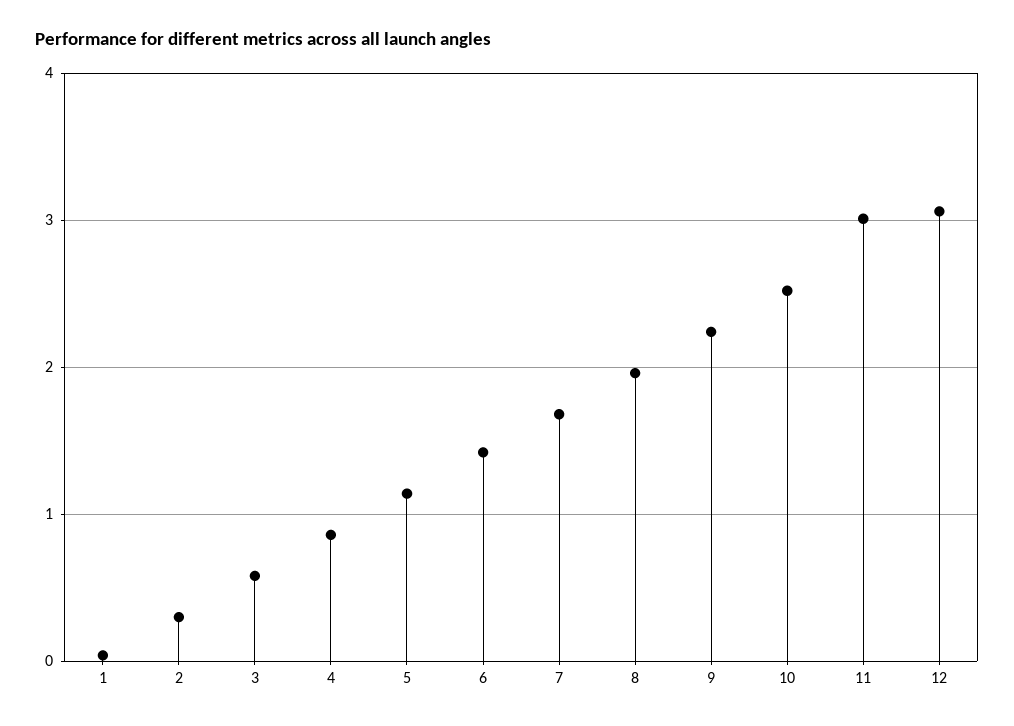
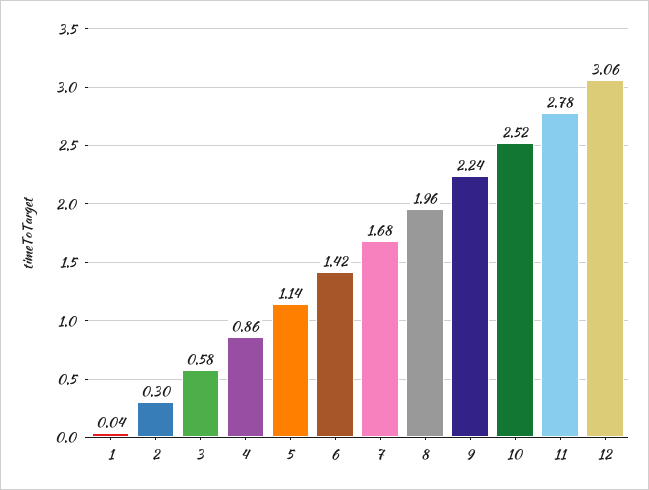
  {
    "1": 0.04,
    "2": 0.3,
    "3": 0.58,
    "4": 0.86,
    "5": 1.14,
    "6": 1.42,
    "7": 1.68,
    "8": 1.96,
    "9": 2.24,
    "10": 2.52,
-   "11": 3,
+   "11": 2.78,
    "12": 3.06
  }

